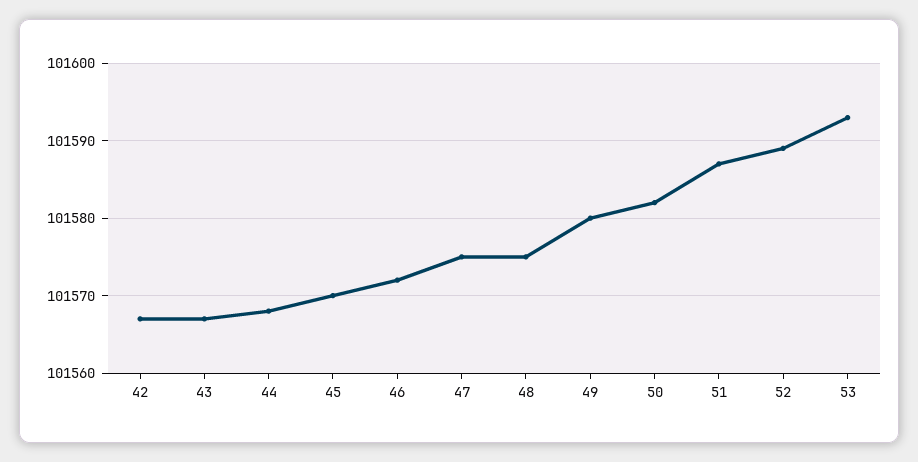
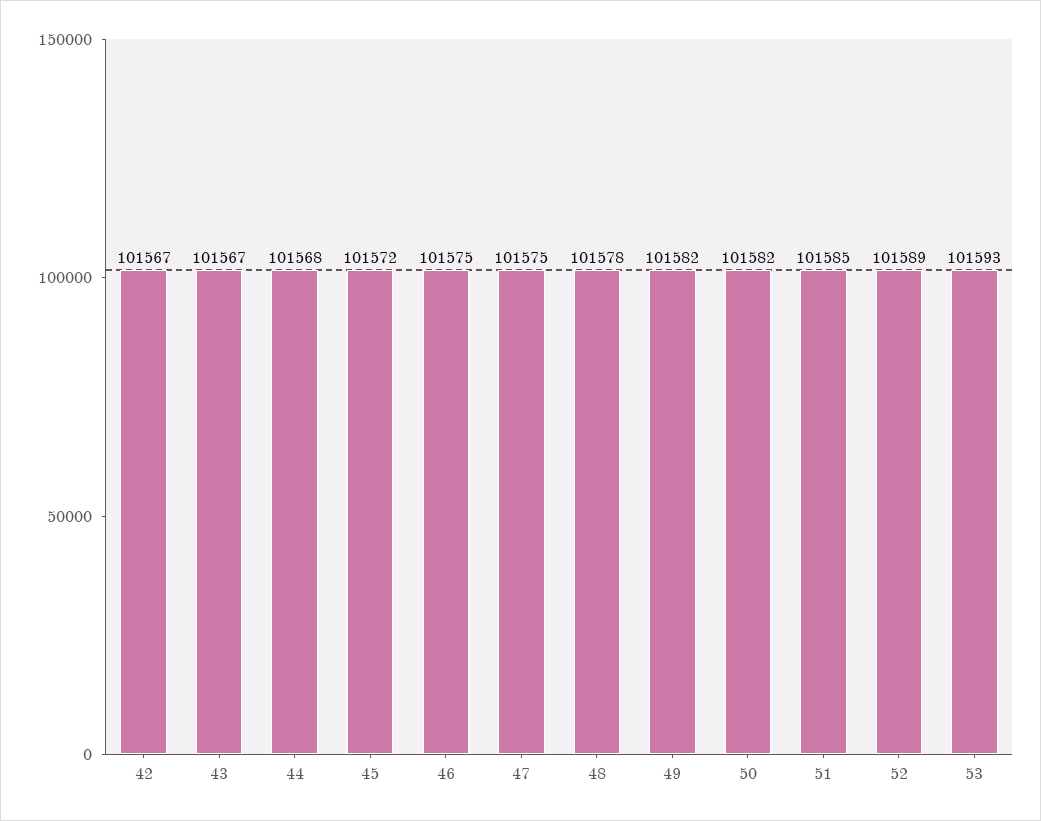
  {
    "42": 101567,
    "43": 101567,
    "44": 101568,
-   "45": 101570,
+   "45": 101572,
-   "46": 101572,
+   "46": 101575,
    "47": 101575,
-   "48": 101575,
+   "48": 101578,
-   "49": 101580,
+   "49": 101582,
    "50": 101582,
-   "51": 101587,
+   "51": 101585,
    "52": 101589,
    "53": 101593
  }

